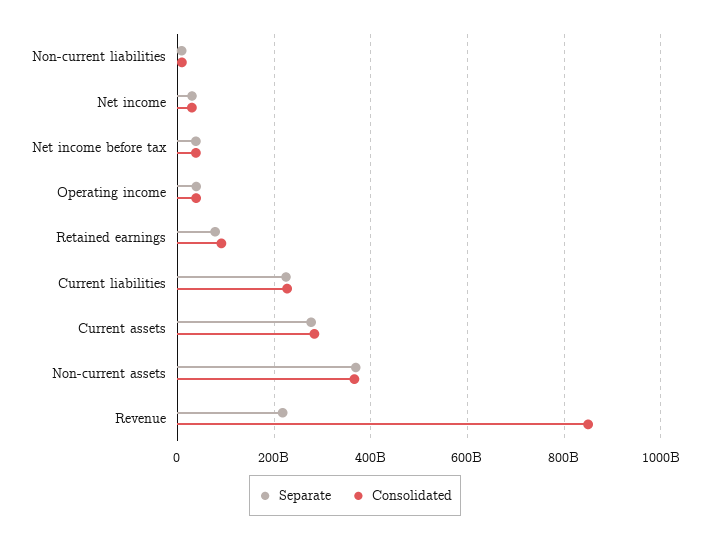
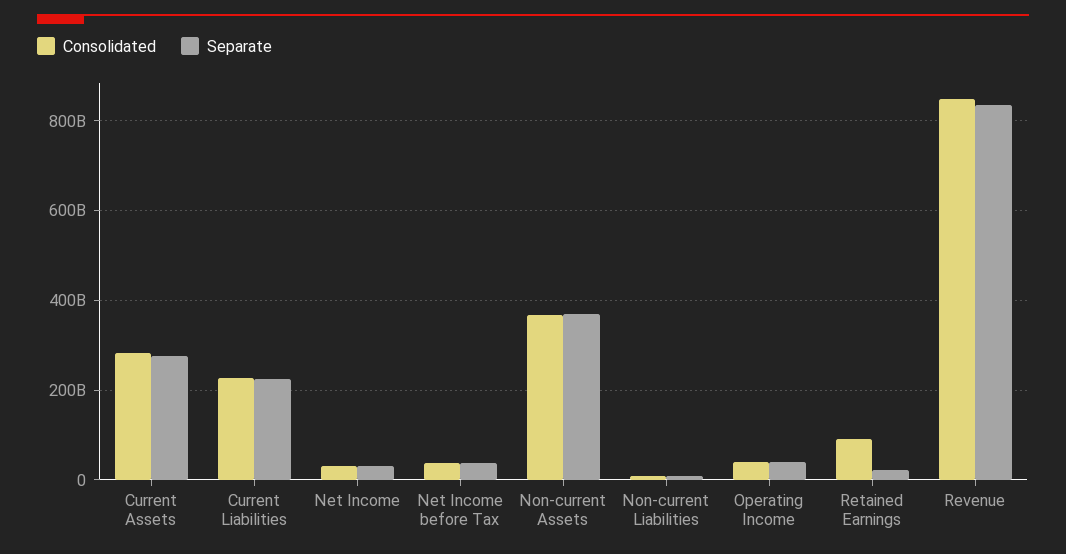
  {
    "Separate": {
      "Non-current liabilities": 0,
      "Net income": 40000000000,
      "Net income before tax": 40000000000,
      "Operating income": 40000000000,
-     "Retained earnings": 80000000000,
+     "Retained earnings": 20000000000,
      "Current liabilities": 220000000000,
      "Current assets": 280000000000,
      "Non-current assets": 360000000000,
-     "Revenue": 220000000000
+     "Revenue": 840000000000
    },
    "Consolidated": {
      "Non-current liabilities": 0,
      "Net income": 20000000000,
      "Net income before tax": 40000000000,
      "Operating income": 40000000000,
      "Retained earnings": 100000000000,
      "Current liabilities": 220000000000,
      "Current assets": 280000000000,
      "Non-current assets": 360000000000,
      "Revenue": 840000000000
    }
  }

